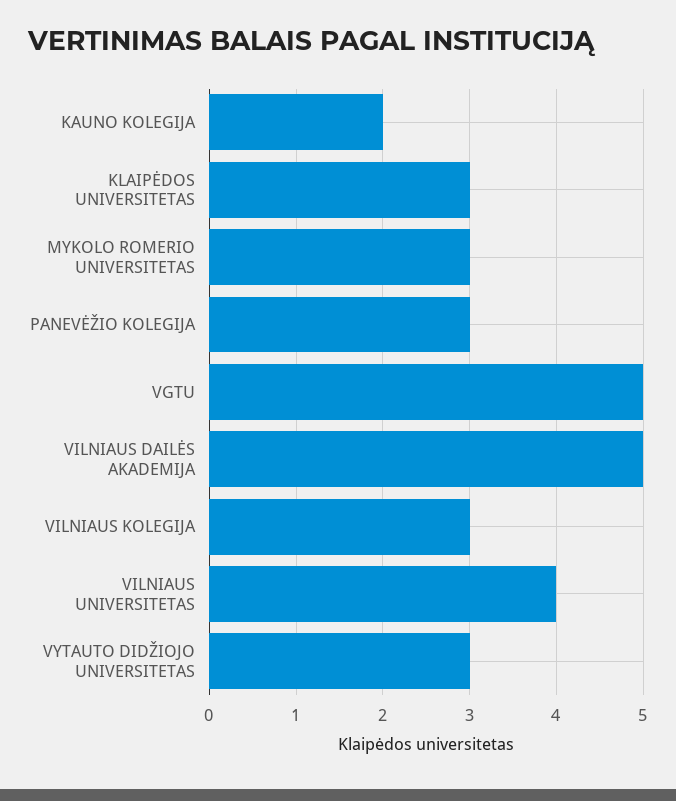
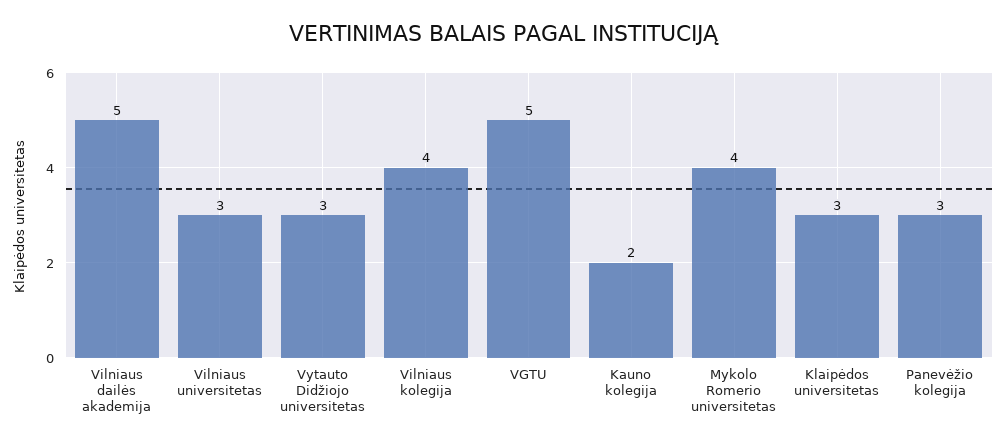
  {
    "KAUNO KOLEGIJA": 2,
    "KLAIPĖDOS UNIVERSITETAS": 3,
-   "MYKOLO ROMERIO UNIVERSITETAS": 3,
+   "MYKOLO ROMERIO UNIVERSITETAS": 4,
    "PANEVĖŽIO KOLEGIJA": 3,
    "VGTU": 5,
    "VILNIAUS DAILĖS AKADEMIJA": 5,
-   "VILNIAUS KOLEGIJA": 3,
+   "VILNIAUS KOLEGIJA": 4,
-   "VILNIAUS UNIVERSITETAS": 4,
+   "VILNIAUS UNIVERSITETAS": 3,
    "VYTAUTO DIDŽIOJO UNIVERSITETAS": 3
  }

